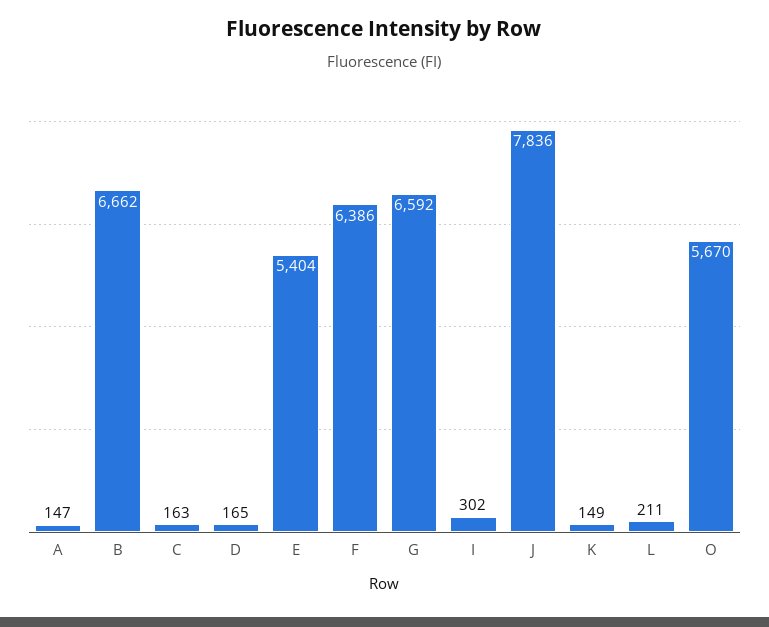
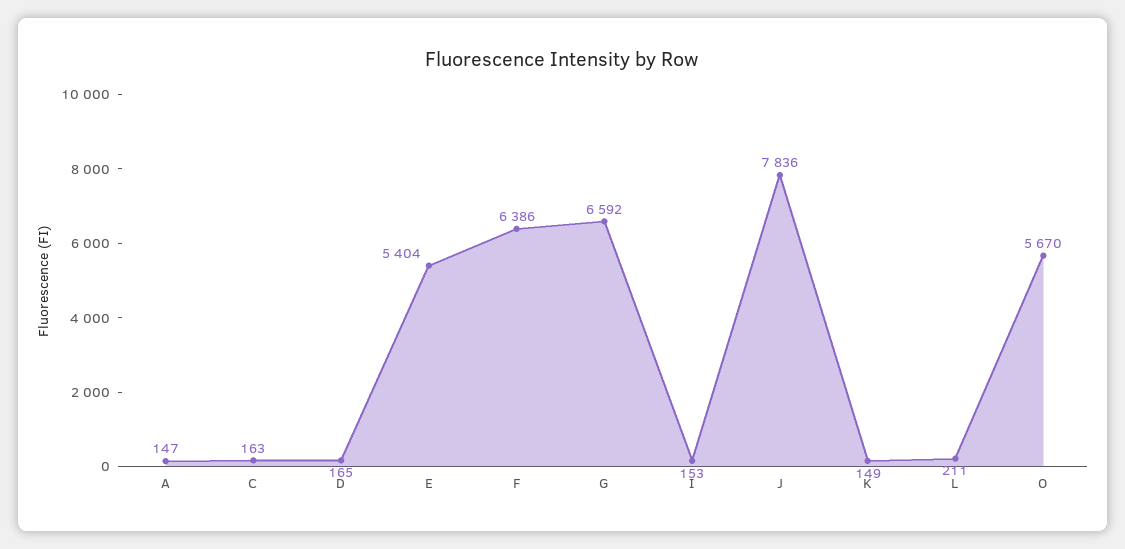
  {
    "A": 147,
-   "B": 6662,
    "C": 163,
    "D": 165,
    "E": 5404,
    "F": 6386,
    "G": 6592,
-   "I": 302,
+   "I": 153,
    "J": 7836,
    "K": 149,
    "L": 211,
    "O": 5670
  }

